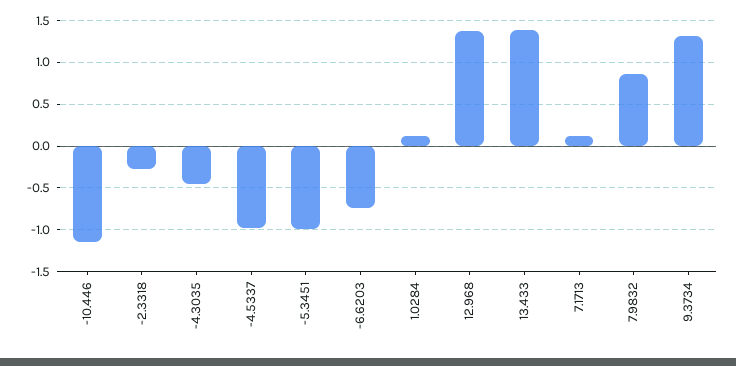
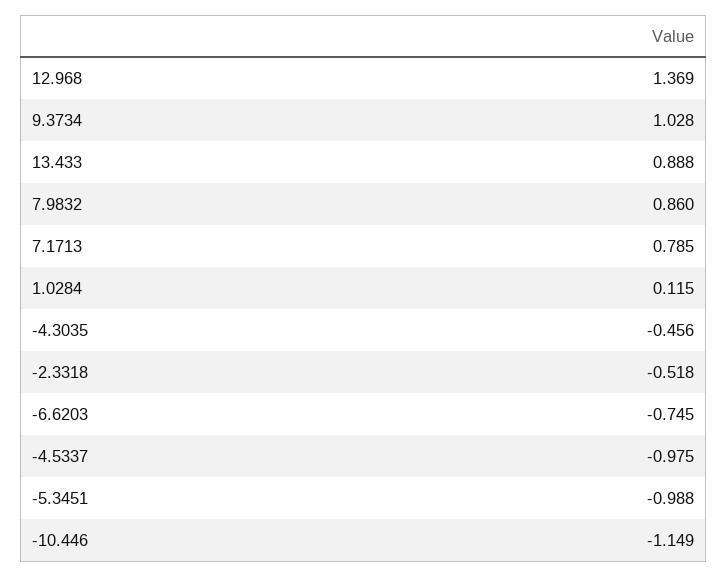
  {
    "-10.446": -1.149,
-   "-2.3318": -0.3,
+   "-2.3318": -0.518,
    "-4.3035": -0.456,
    "-4.5337": -0.975,
    "-5.3451": -0.988,
    "-6.6203": -0.745,
    "1.0284": 0.115,
    "12.968": 1.369,
-   "13.433": 1.4,
+   "13.433": 0.888,
-   "7.1713": 0.1,
+   "7.1713": 0.785,
    "7.9832": 0.86,
-   "9.3734": 1.3
+   "9.3734": 1.028
  }

